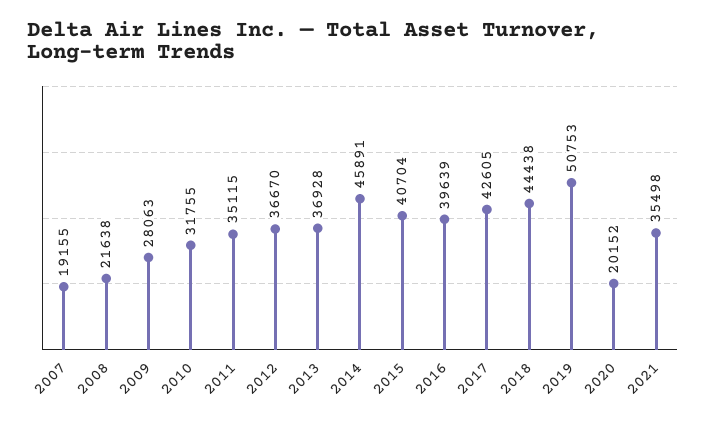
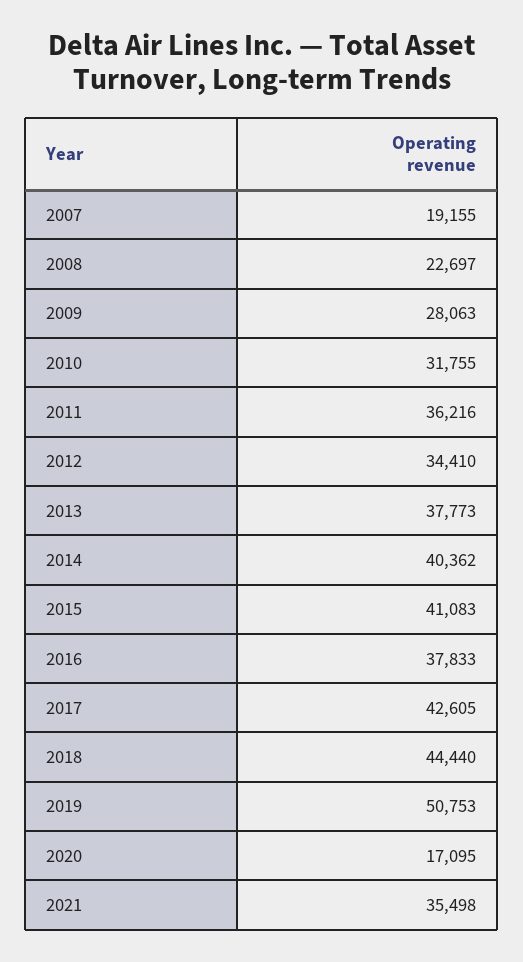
  {
    "2007": 19155,
-   "2008": 21638,
+   "2008": 22697,
    "2009": 28063,
    "2010": 31755,
-   "2011": 35115,
+   "2011": 36216,
-   "2012": 36670,
+   "2012": 34410,
-   "2013": 36928,
+   "2013": 37773,
-   "2014": 45891,
+   "2014": 40362,
-   "2015": 40704,
+   "2015": 41083,
-   "2016": 39639,
+   "2016": 37833,
    "2017": 42605,
-   "2018": 44438,
+   "2018": 44440,
    "2019": 50753,
-   "2020": 20152,
+   "2020": 17095,
    "2021": 35498
  }

